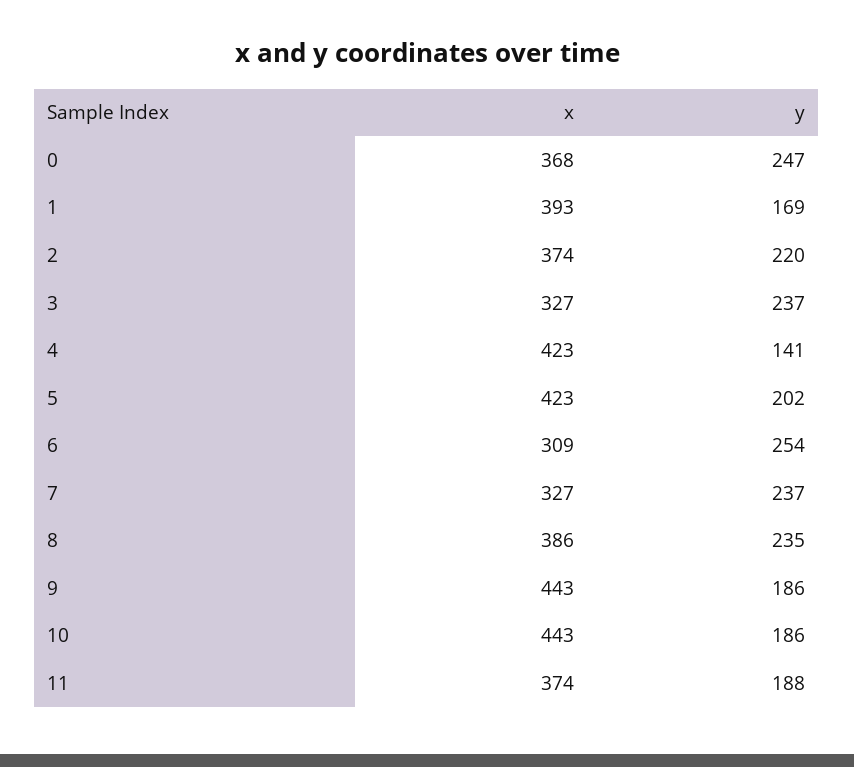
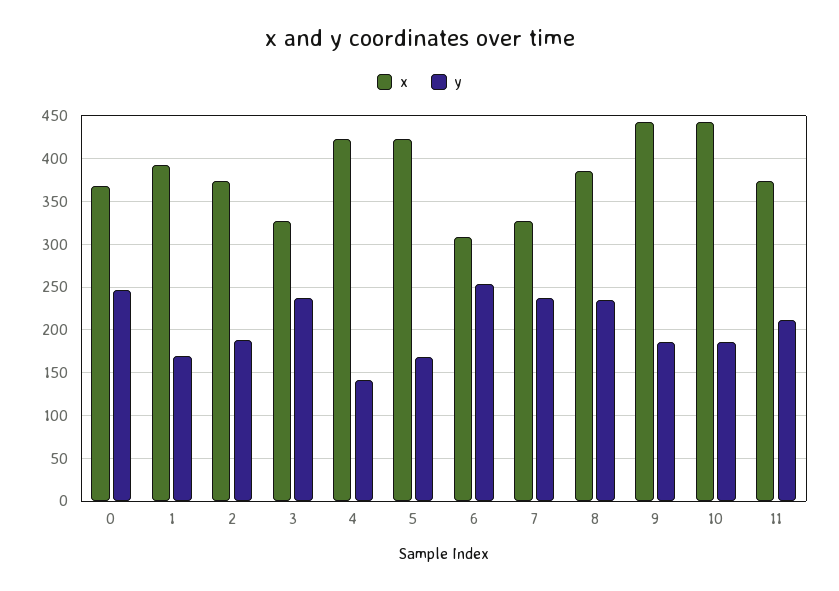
  {
    "x": {
      "0": 368,
      "1": 393,
      "2": 374,
      "3": 327,
      "4": 423,
      "5": 423,
      "6": 309,
      "7": 327,
      "8": 386,
      "9": 443,
      "10": 443,
      "11": 374
    },
    "y": {
      "0": 247,
      "1": 169,
-     "2": 220,
+     "2": 190,
      "3": 237,
      "4": 141,
-     "5": 202,
+     "5": 170,
      "6": 254,
      "7": 237,
      "8": 235,
      "9": 186,
      "10": 186,
-     "11": 188
+     "11": 210
    }
  }

